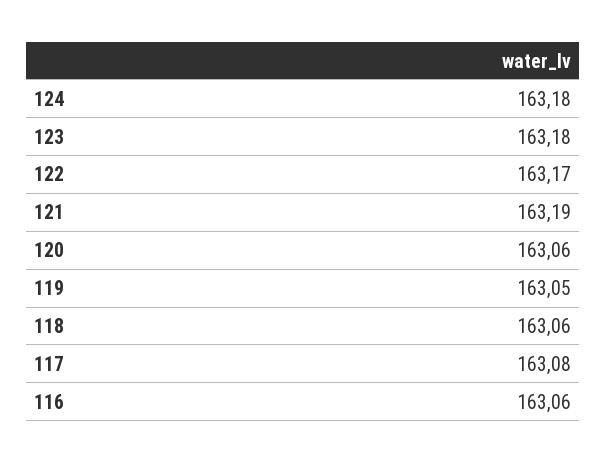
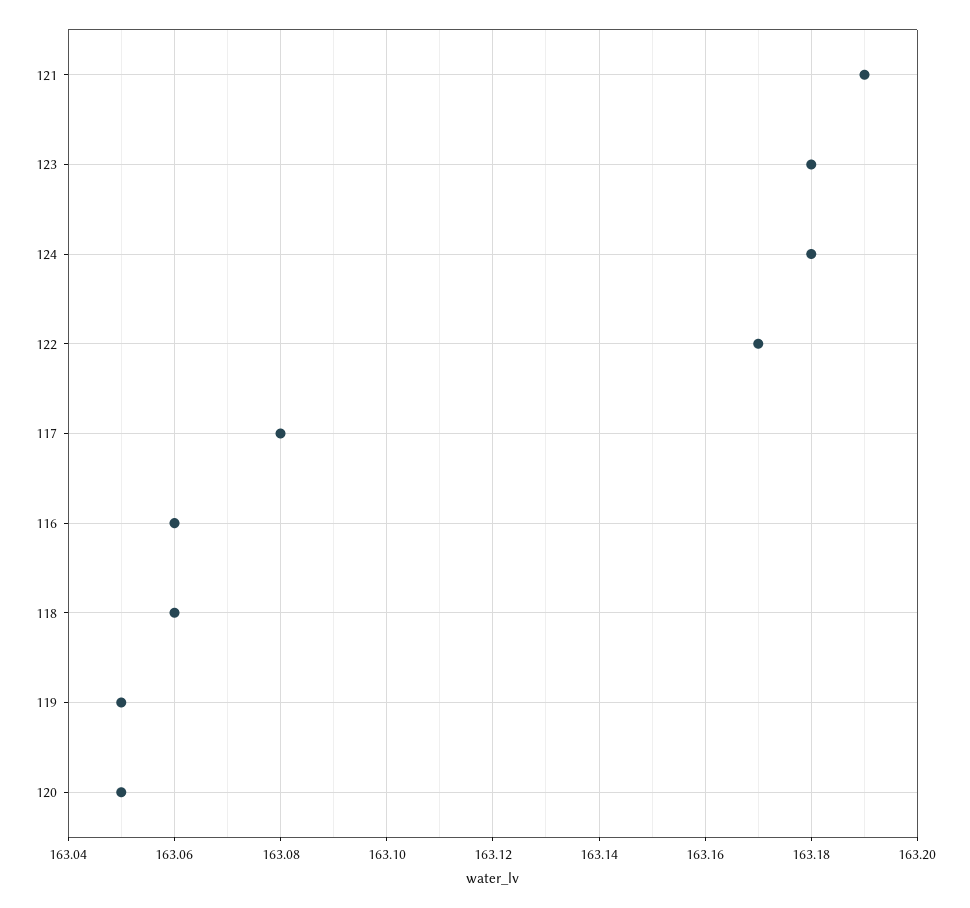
  {
    "124": 163.18,
    "123": 163.18,
    "122": 163.17,
    "121": 163.19,
-   "120": 163.06,
+   "120": 163.05,
    "119": 163.05,
    "118": 163.06,
    "117": 163.08,
    "116": 163.06
  }

